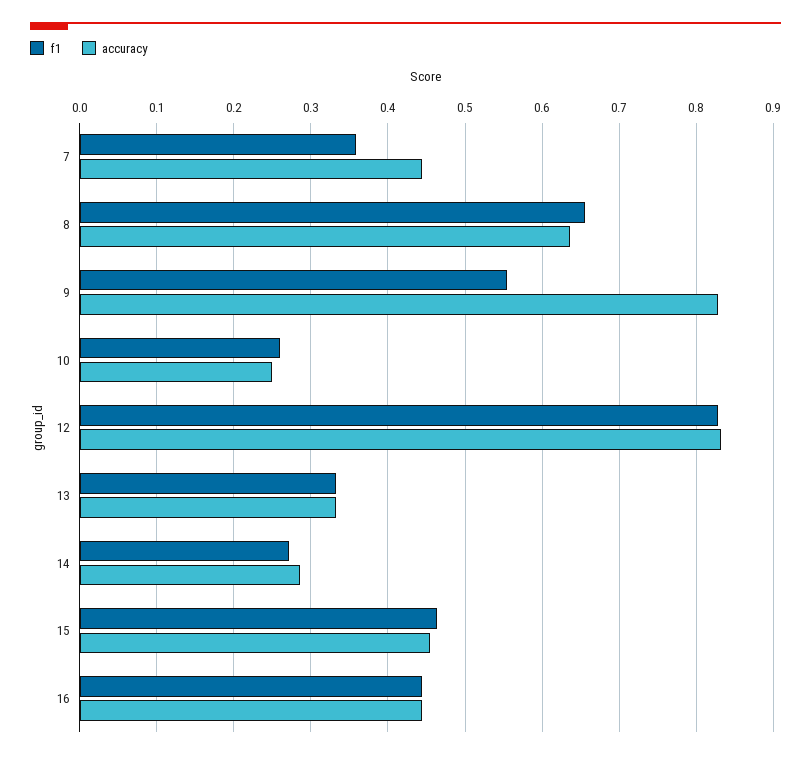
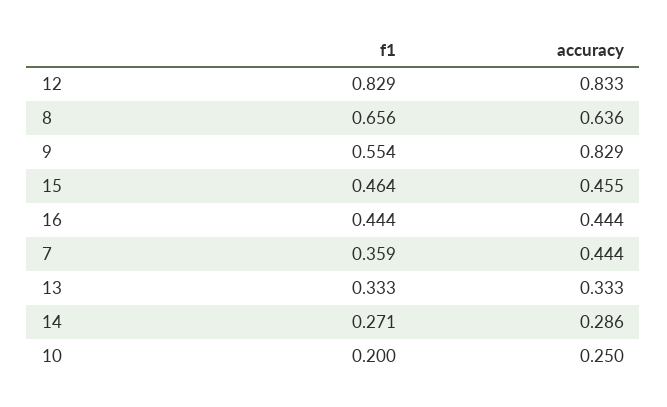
  {
    "f1": {
      "7": 0.359,
      "8": 0.656,
      "9": 0.554,
-     "10": 0.26,
+     "10": 0.2,
      "12": 0.829,
      "13": 0.333,
      "14": 0.271,
      "15": 0.464,
      "16": 0.444
    },
    "accuracy": {
      "7": 0.444,
      "8": 0.636,
      "9": 0.829,
      "10": 0.25,
      "12": 0.833,
      "13": 0.333,
      "14": 0.286,
      "15": 0.455,
      "16": 0.444
    }
  }

